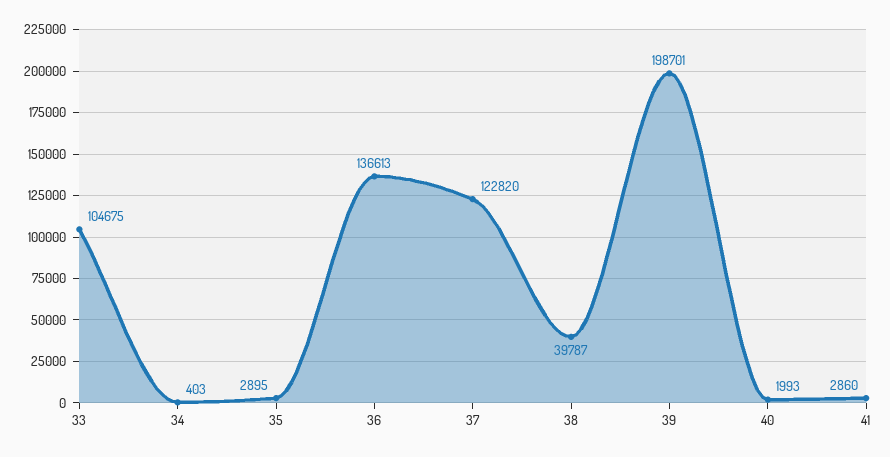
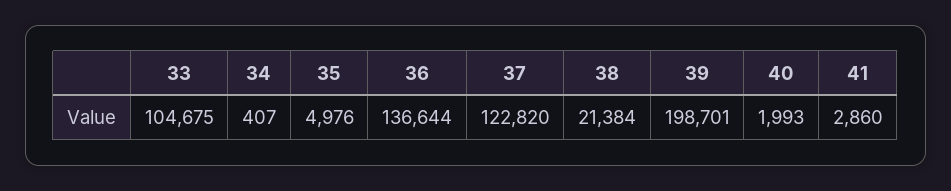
  {
    "33": 104675,
-   "34": 403,
+   "34": 407,
-   "35": 2895,
+   "35": 4976,
-   "36": 136613,
+   "36": 136644,
    "37": 122820,
-   "38": 39787,
+   "38": 21384,
    "39": 198701,
    "40": 1993,
    "41": 2860
  }

